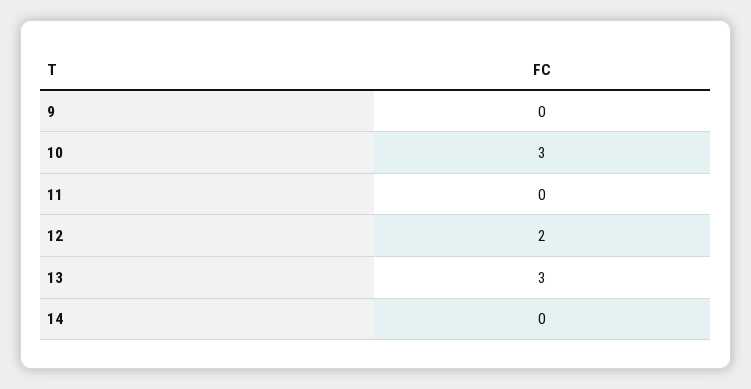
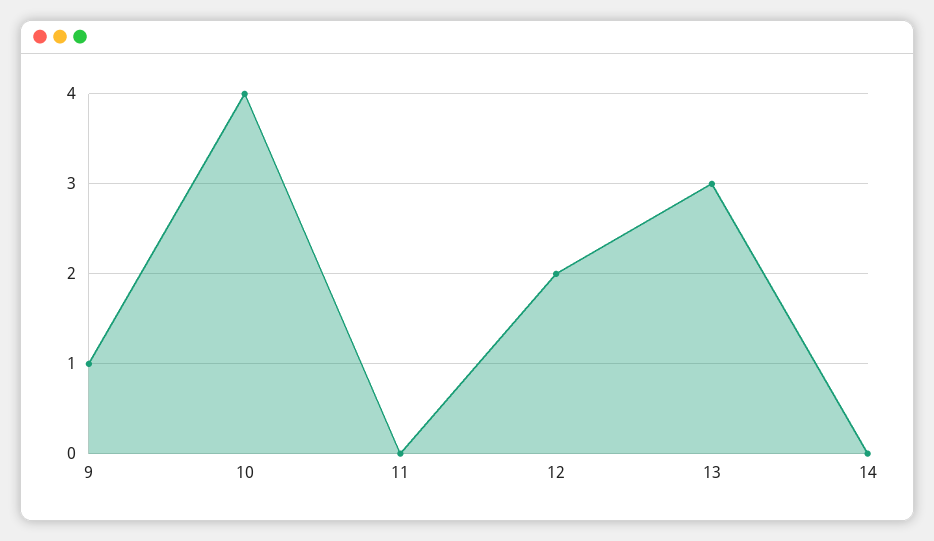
  {
-   "9": 0,
+   "9": 1,
-   "10": 3,
+   "10": 4,
    "11": 0,
    "12": 2,
    "13": 3,
    "14": 0
  }

